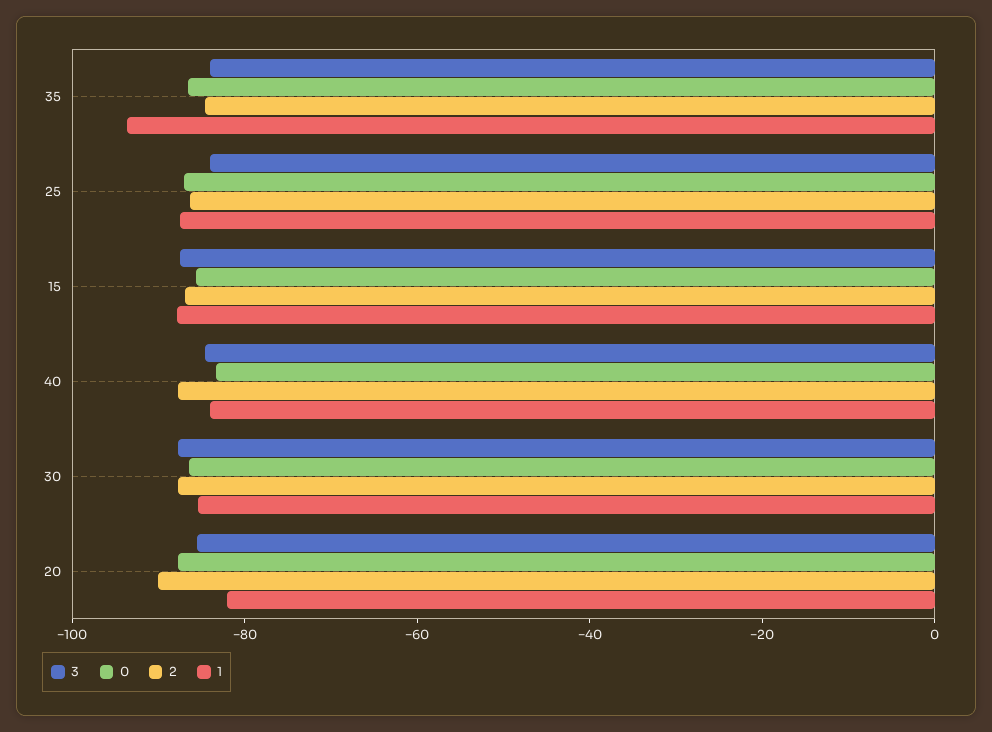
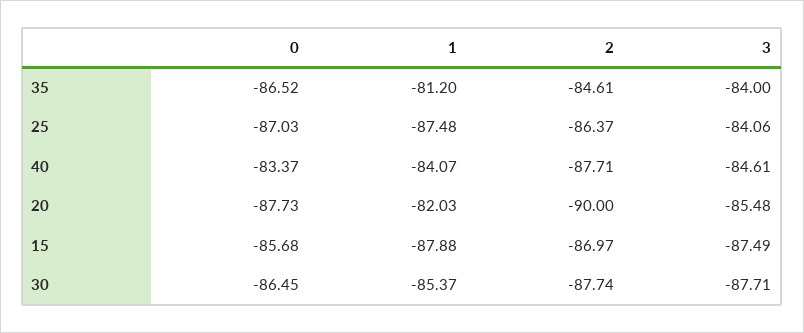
  {
    "3": {
      "35": -84,
      "25": -84.06,
      "15": -87.49,
      "40": -84.61,
      "30": -87.71,
      "20": -85.48
    },
    "0": {
      "35": -86.52,
      "25": -87.03,
      "15": -85.68,
      "40": -83.37,
      "30": -86.45,
      "20": -87.73
    },
    "2": {
      "35": -84.61,
      "25": -86.37,
      "15": -86.97,
      "40": -87.71,
      "30": -87.74,
      "20": -90
    },
    "1": {
-     "35": -95,
+     "35": -81.2,
      "25": -87.48,
      "15": -87.88,
      "40": -84.07,
      "30": -85.37,
      "20": -82.03
    }
  }

